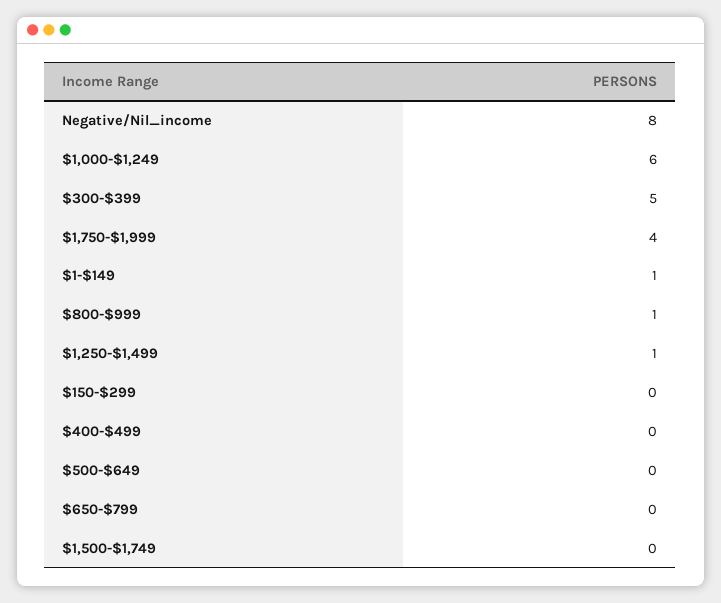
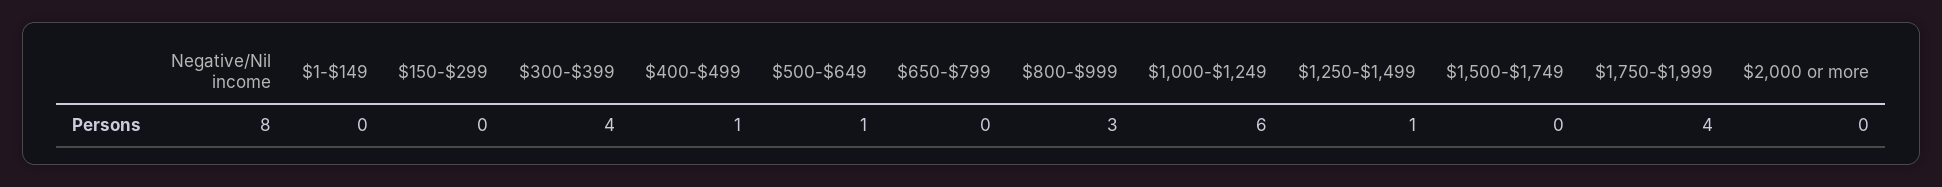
  {
    "Negative/Nil_income": 8,
    "$1,000-$1,249": 6,
-   "$300-$399": 5,
+   "$300-$399": 4,
    "$1,750-$1,999": 4,
-   "$1-$149": 1,
+   "$1-$149": 0,
-   "$800-$999": 1,
+   "$800-$999": 3,
    "$1,250-$1,499": 1,
    "$150-$299": 0,
-   "$400-$499": 0,
+   "$400-$499": 1,
-   "$500-$649": 0,
+   "$500-$649": 1,
    "$650-$799": 0,
-   "$1,500-$1,749": 0
+   "$1,500-$1,749": 0,
+   "$2,000 or more": 0
  }

